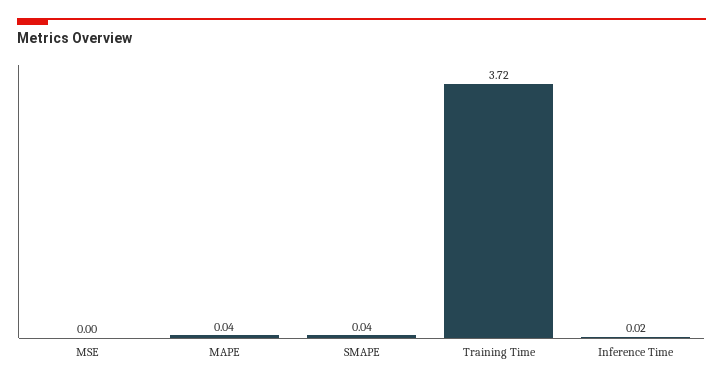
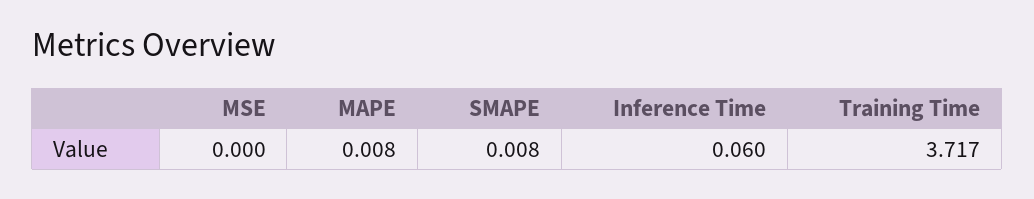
  {
    "MSE": 0,
-   "MAPE": 0.04,
+   "MAPE": 0.008,
-   "SMAPE": 0.04,
+   "SMAPE": 0.008,
    "Training Time": 3.717,
-   "Inference Time": 0.02
+   "Inference Time": 0.06
  }

